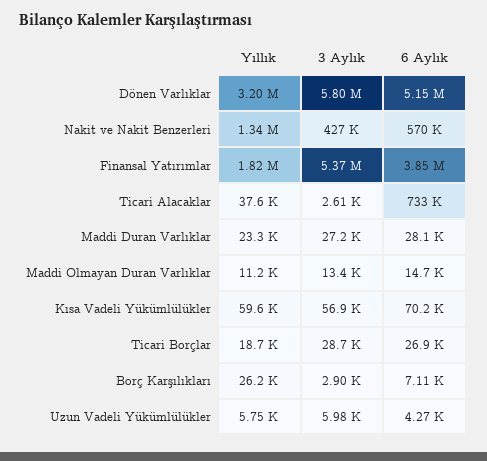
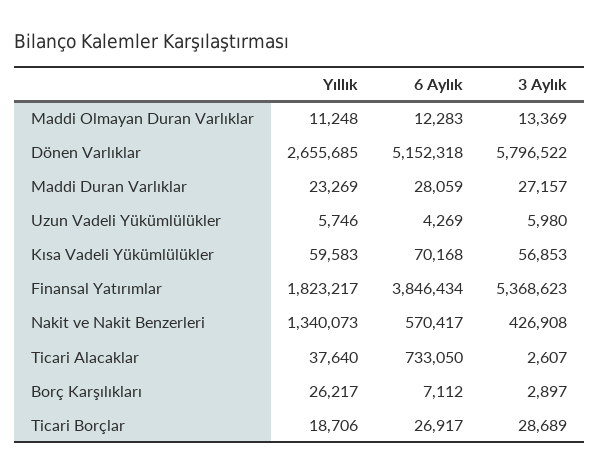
  {
    "Yıllık": {
-     "Dönen Varlıklar": 3200000,
+     "Dönen Varlıklar": 2655685,
      "Nakit ve Nakit Benzerleri": 1340073,
      "Finansal Yatırımlar": 1823217,
      "Ticari Alacaklar": 37640,
      "Maddi Duran Varlıklar": 23269,
      "Maddi Olmayan Duran Varlıklar": 11248,
      "Kısa Vadeli Yükümlülükler": 59583,
      "Ticari Borçlar": 18706,
      "Borç Karşılıkları": 26217,
      "Uzun Vadeli Yükümlülükler": 5746
    },
    "3 Aylık": {
      "Dönen Varlıklar": 5796522,
      "Nakit ve Nakit Benzerleri": 426908,
      "Finansal Yatırımlar": 5368623,
      "Ticari Alacaklar": 2607,
      "Maddi Duran Varlıklar": 27157,
      "Maddi Olmayan Duran Varlıklar": 13369,
      "Kısa Vadeli Yükümlülükler": 56853,
      "Ticari Borçlar": 28689,
      "Borç Karşılıkları": 2897,
      "Uzun Vadeli Yükümlülükler": 5980
    },
    "6 Aylık": {
      "Dönen Varlıklar": 5152318,
      "Nakit ve Nakit Benzerleri": 570417,
      "Finansal Yatırımlar": 3846434,
      "Ticari Alacaklar": 733050,
      "Maddi Duran Varlıklar": 28059,
-     "Maddi Olmayan Duran Varlıklar": 14700,
+     "Maddi Olmayan Duran Varlıklar": 12283,
      "Kısa Vadeli Yükümlülükler": 70168,
      "Ticari Borçlar": 26917,
      "Borç Karşılıkları": 7112,
      "Uzun Vadeli Yükümlülükler": 4269
    }
  }

